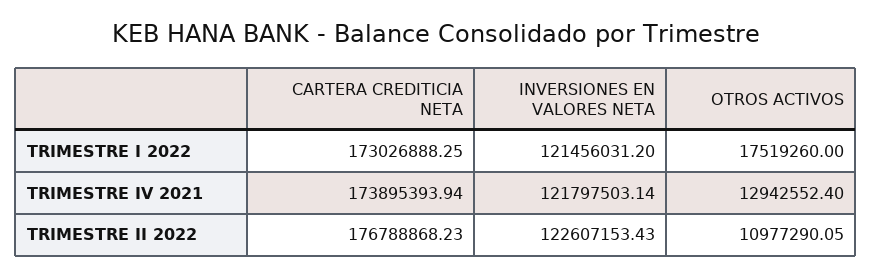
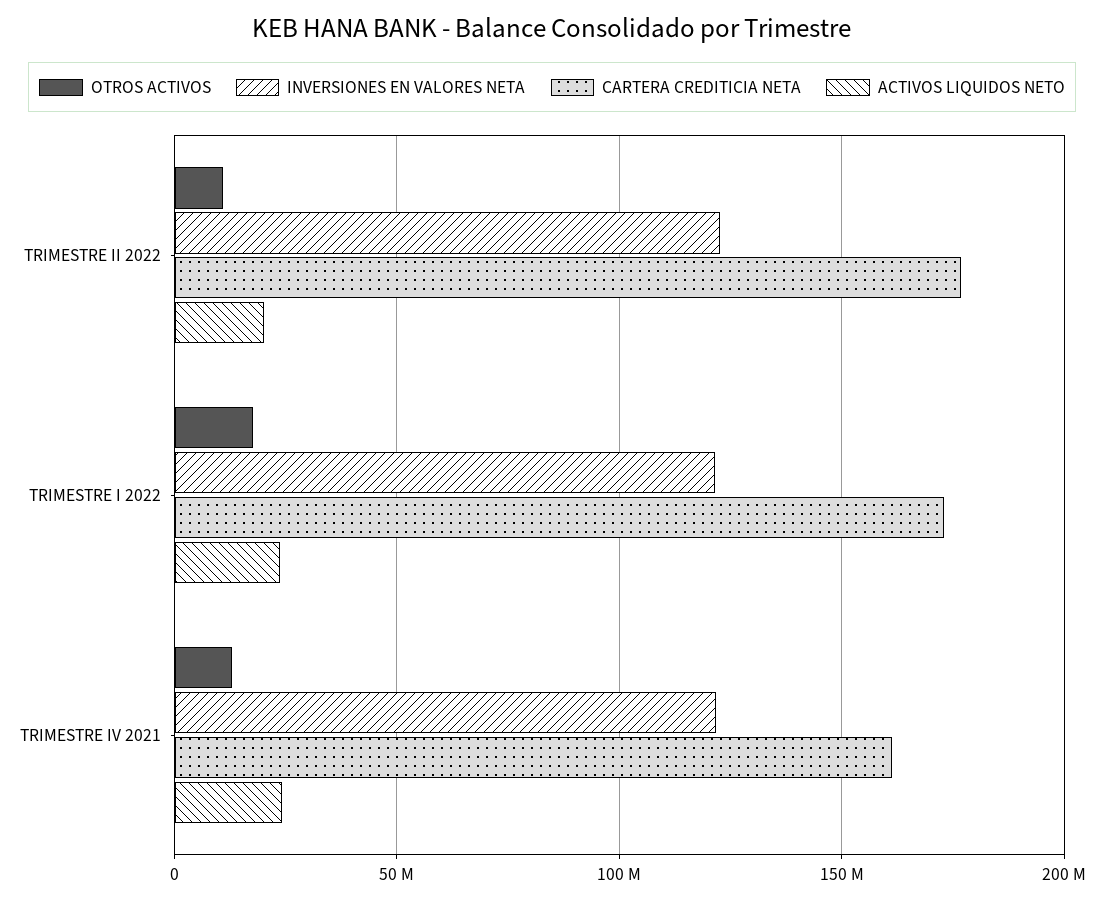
  {
    "CARTERA CREDITICIA NETA": {
      "TRIMESTRE I 2022": 173026888.25,
-     "TRIMESTRE IV 2021": 173895393.94,
+     "TRIMESTRE IV 2021": 160000000,
      "TRIMESTRE II 2022": 176788868.23
    },
    "INVERSIONES EN VALORES NETA": {
      "TRIMESTRE I 2022": 121456031.2,
      "TRIMESTRE IV 2021": 121797503.14,
      "TRIMESTRE II 2022": 122607153.43
    },
    "OTROS ACTIVOS": {
      "TRIMESTRE I 2022": 17519260,
      "TRIMESTRE IV 2021": 12942552.4,
      "TRIMESTRE II 2022": 10977290.05
-   }
+   },
+   "ACTIVOS LIQUIDOS NETO": {
+     "TRIMESTRE II 2022": 20000000,
+     "TRIMESTRE I 2022": 25000000,
+     "TRIMESTRE IV 2021": 25000000
+   }
  }

